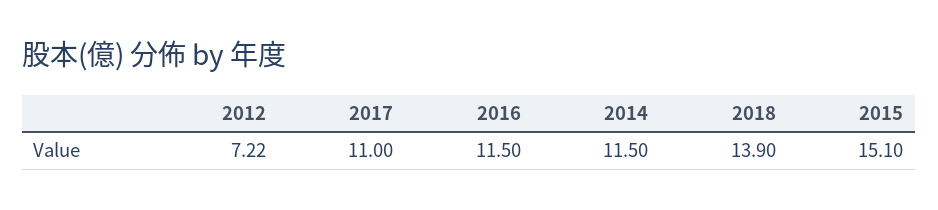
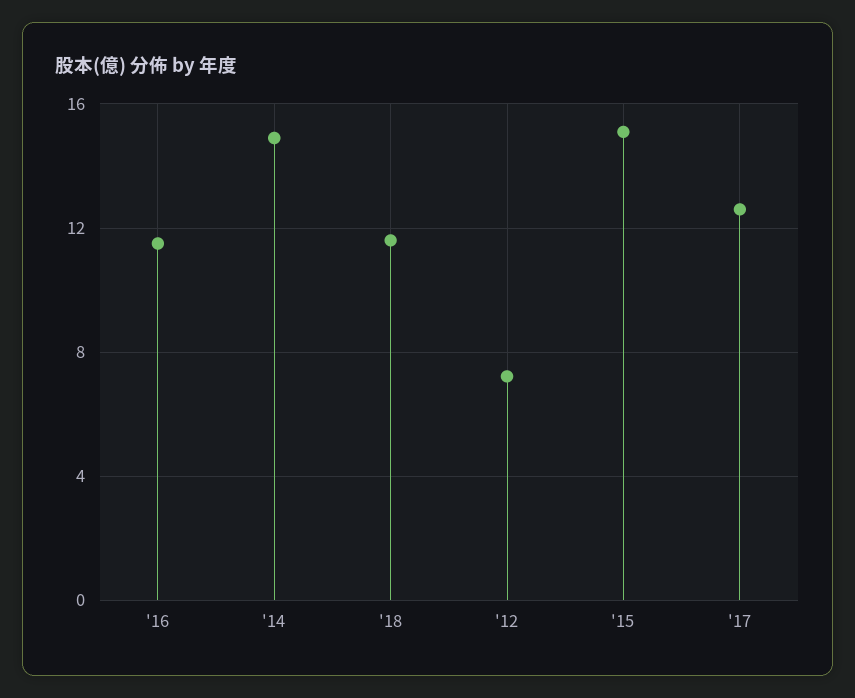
  {
    "2012": 7.22,
-   "2017": 11,
+   "2017": 12.5,
    "2016": 11.5,
-   "2014": 11.5,
+   "2014": 15,
-   "2018": 13.9,
+   "2018": 11.5,
    "2015": 15.1
  }

